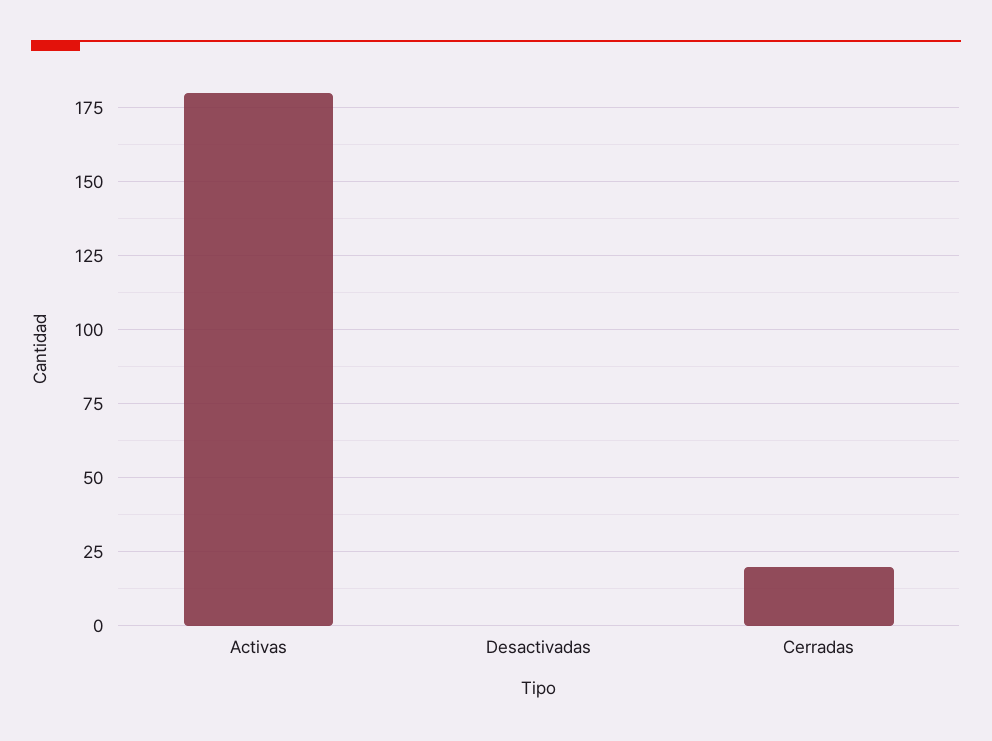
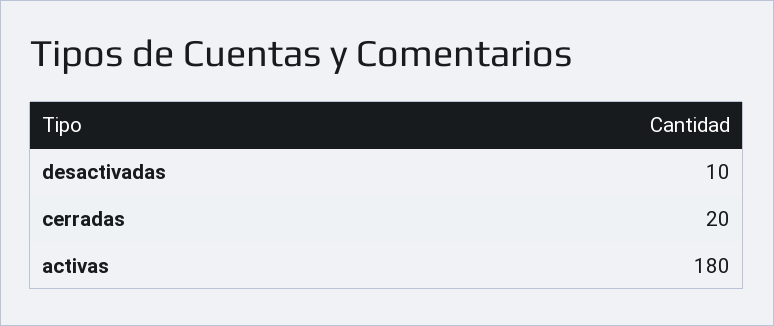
  {
    "Activas": 180,
-   "Desactivadas": 0,
+   "Desactivadas": 10,
    "Cerradas": 20
  }

